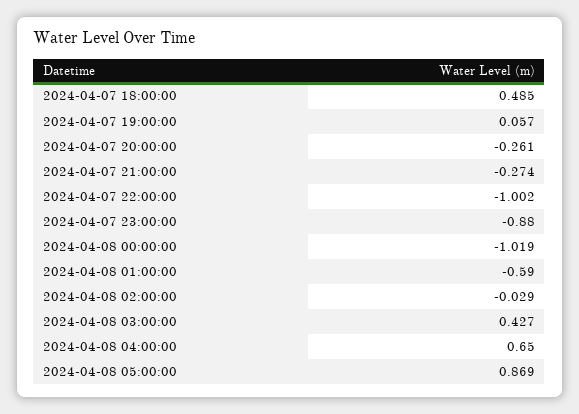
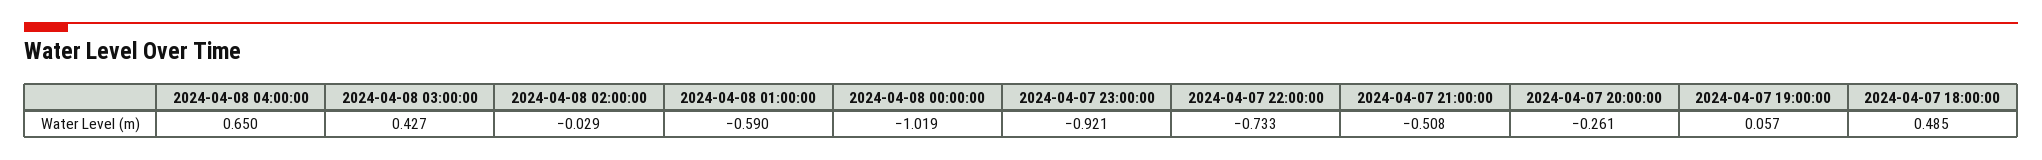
  {
    "2024-04-07 18:00:00": 0.485,
    "2024-04-07 19:00:00": 0.057,
    "2024-04-07 20:00:00": -0.261,
-   "2024-04-07 21:00:00": -0.274,
+   "2024-04-07 21:00:00": -0.508,
-   "2024-04-07 22:00:00": -1.002,
+   "2024-04-07 22:00:00": -0.733,
-   "2024-04-07 23:00:00": -0.88,
+   "2024-04-07 23:00:00": -0.921,
    "2024-04-08 00:00:00": -1.019,
    "2024-04-08 01:00:00": -0.59,
    "2024-04-08 02:00:00": -0.029,
    "2024-04-08 03:00:00": 0.427,
-   "2024-04-08 04:00:00": 0.65,
+   "2024-04-08 04:00:00": 0.65
-   "2024-04-08 05:00:00": 0.869
  }

